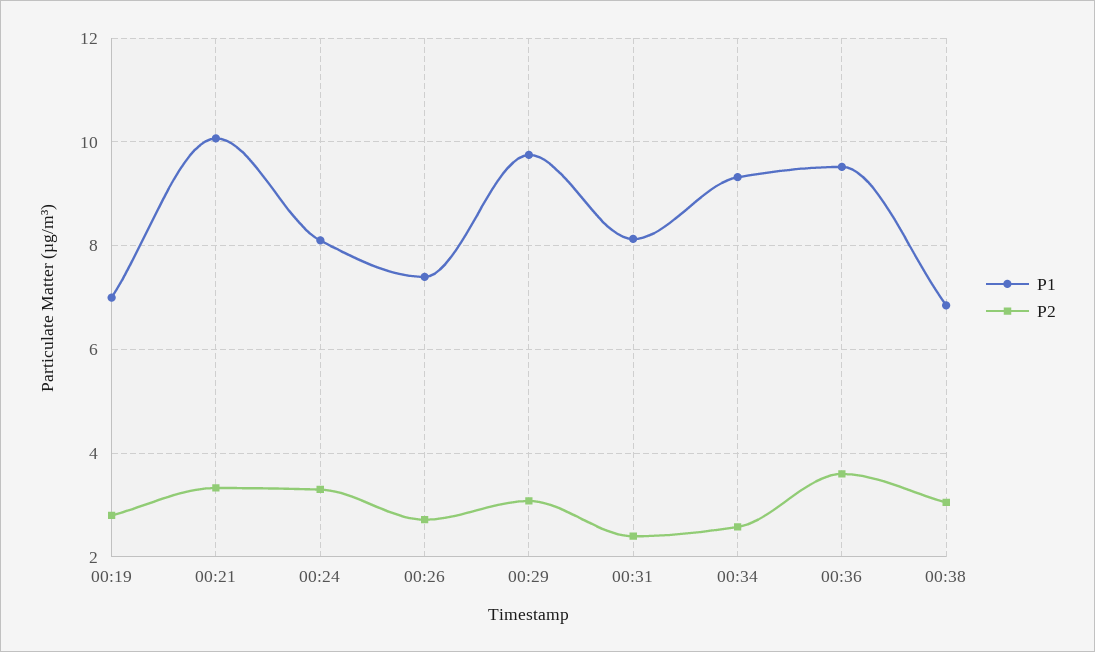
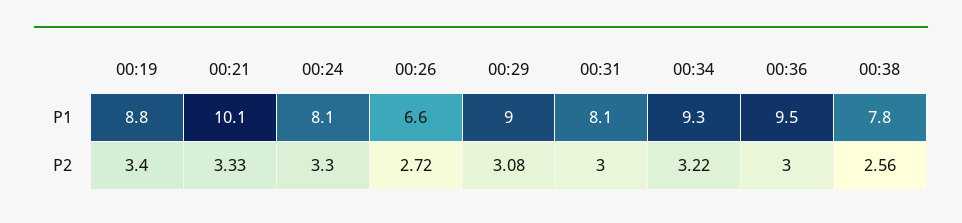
  {
    "P1": {
-     "00:19": 7,
+     "00:19": 8.8,
      "00:21": 10.1,
      "00:24": 8.1,
-     "00:26": 7.4,
+     "00:26": 6.6,
-     "00:29": 9.8,
+     "00:29": 9,
      "00:31": 8.1,
      "00:34": 9.3,
      "00:36": 9.5,
-     "00:38": 6.8
+     "00:38": 7.8
    },
    "P2": {
-     "00:19": 2.8,
+     "00:19": 3.4,
      "00:21": 3.33,
      "00:24": 3.3,
      "00:26": 2.72,
      "00:29": 3.08,
-     "00:31": 2.4,
+     "00:31": 3,
-     "00:34": 2.6,
+     "00:34": 3.22,
-     "00:36": 3.6,
+     "00:36": 3,
-     "00:38": 3
+     "00:38": 2.56
    }
  }

